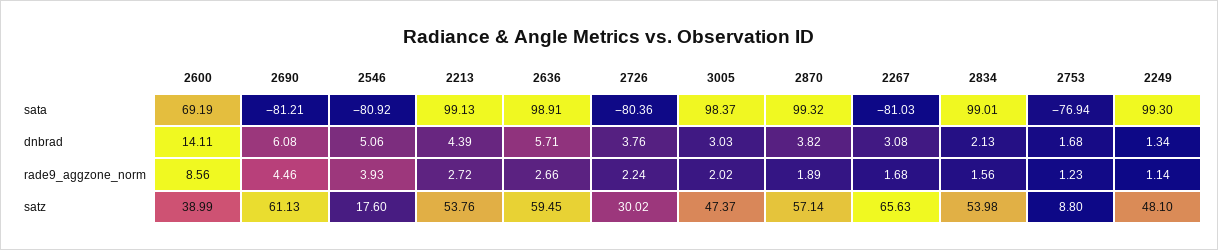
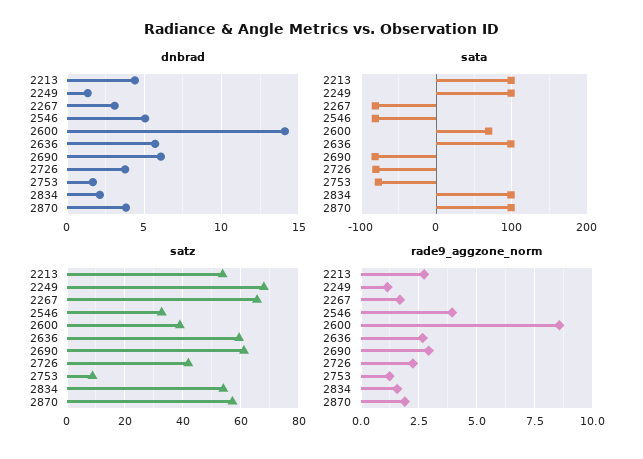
  {
    "sata": {
      "2600": 69.19,
      "2690": -81.21,
      "2546": -80.92,
      "2213": 99.13,
      "2636": 98.91,
      "2726": -80.36,
-     "3005": 98.37,
      "2870": 99.32,
      "2267": -81.03,
      "2834": 99.01,
      "2753": -76.94,
      "2249": 99.3
    },
    "dnbrad": {
      "2600": 14.11,
      "2690": 6.08,
      "2546": 5.06,
      "2213": 4.39,
      "2636": 5.71,
      "2726": 3.76,
-     "3005": 3.03,
      "2870": 3.82,
      "2267": 3.08,
      "2834": 2.13,
      "2753": 1.68,
      "2249": 1.34
    },
    "rade9_aggzone_norm": {
      "2600": 8.56,
-     "2690": 4.46,
+     "2690": 3,
      "2546": 3.93,
      "2213": 2.72,
      "2636": 2.66,
      "2726": 2.24,
-     "3005": 2.02,
      "2870": 1.89,
      "2267": 1.68,
      "2834": 1.56,
      "2753": 1.23,
      "2249": 1.14
    },
    "satz": {
      "2600": 38.99,
      "2690": 61.13,
-     "2546": 17.6,
+     "2546": 32.5,
      "2213": 53.76,
      "2636": 59.45,
-     "2726": 30.02,
+     "2726": 42.5,
-     "3005": 47.37,
      "2870": 57.14,
      "2267": 65.63,
      "2834": 53.98,
      "2753": 8.8,
-     "2249": 48.1
+     "2249": 67.5
    }
  }

